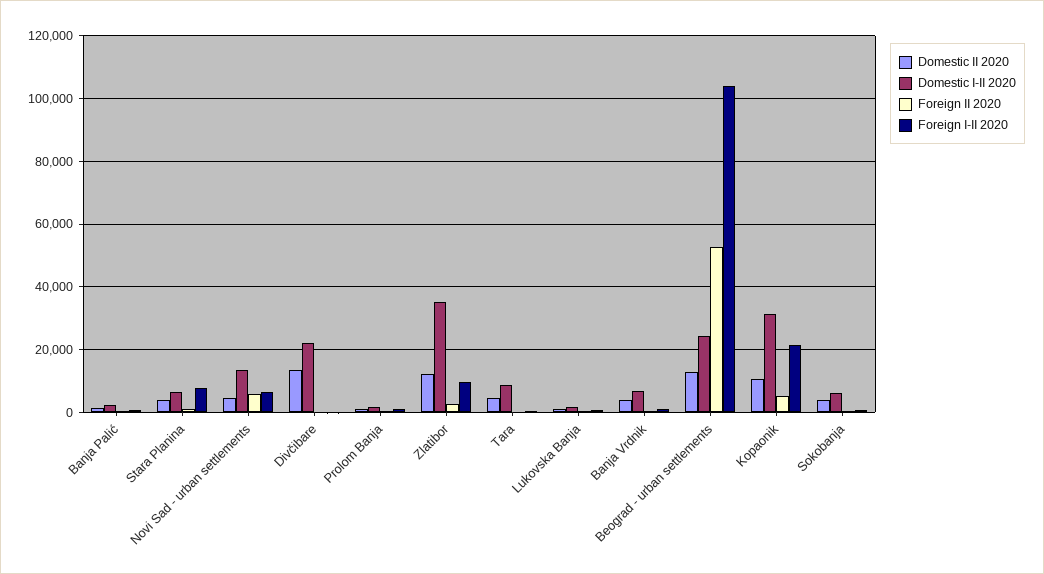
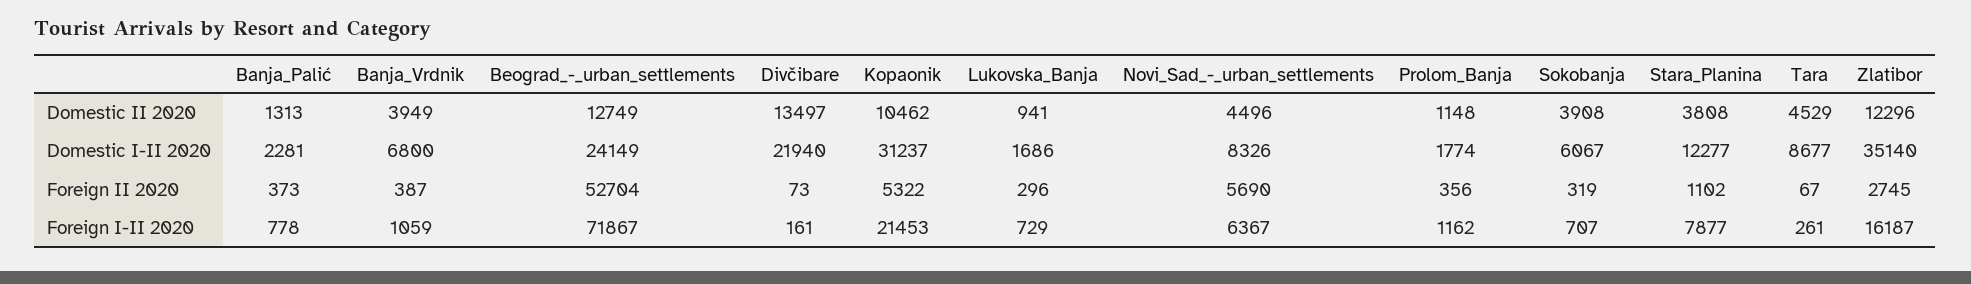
  {
    "Domestic II 2020": {
      "Banja Palić": 1313,
      "Stara Planina": 3808,
      "Novi Sad - urban settlements": 4496,
      "Divčibare": 13497,
      "Prolom Banja": 1148,
      "Zlatibor": 12296,
      "Tara": 4529,
      "Lukovska Banja": 941,
      "Banja Vrdnik": 3949,
      "Beograd - urban settlements": 12749,
      "Kopaonik": 10462,
      "Sokobanja": 3908
    },
    "Domestic I-II 2020": {
      "Banja Palić": 2281,
-     "Stara Planina": 6000,
+     "Stara Planina": 12277,
-     "Novi Sad - urban settlements": 14000,
+     "Novi Sad - urban settlements": 8326,
      "Divčibare": 21940,
      "Prolom Banja": 1774,
      "Zlatibor": 35140,
      "Tara": 8677,
      "Lukovska Banja": 1686,
      "Banja Vrdnik": 6800,
      "Beograd - urban settlements": 24149,
      "Kopaonik": 31237,
      "Sokobanja": 6067
    },
    "Foreign II 2020": {
      "Banja Palić": 373,
      "Stara Planina": 1102,
      "Novi Sad - urban settlements": 5690,
      "Divčibare": 73,
      "Prolom Banja": 356,
      "Zlatibor": 2745,
      "Tara": 67,
      "Lukovska Banja": 296,
      "Banja Vrdnik": 387,
      "Beograd - urban settlements": 52704,
      "Kopaonik": 5322,
      "Sokobanja": 319
    },
    "Foreign I-II 2020": {
      "Banja Palić": 778,
      "Stara Planina": 7877,
      "Novi Sad - urban settlements": 6367,
      "Divčibare": 161,
      "Prolom Banja": 1162,
-     "Zlatibor": 10000,
+     "Zlatibor": 16187,
      "Tara": 261,
      "Lukovska Banja": 729,
      "Banja Vrdnik": 1059,
-     "Beograd - urban settlements": 104000,
+     "Beograd - urban settlements": 71867,
      "Kopaonik": 21453,
      "Sokobanja": 707
    }
  }

